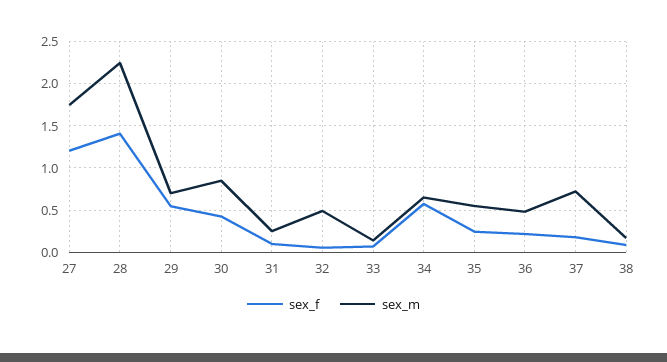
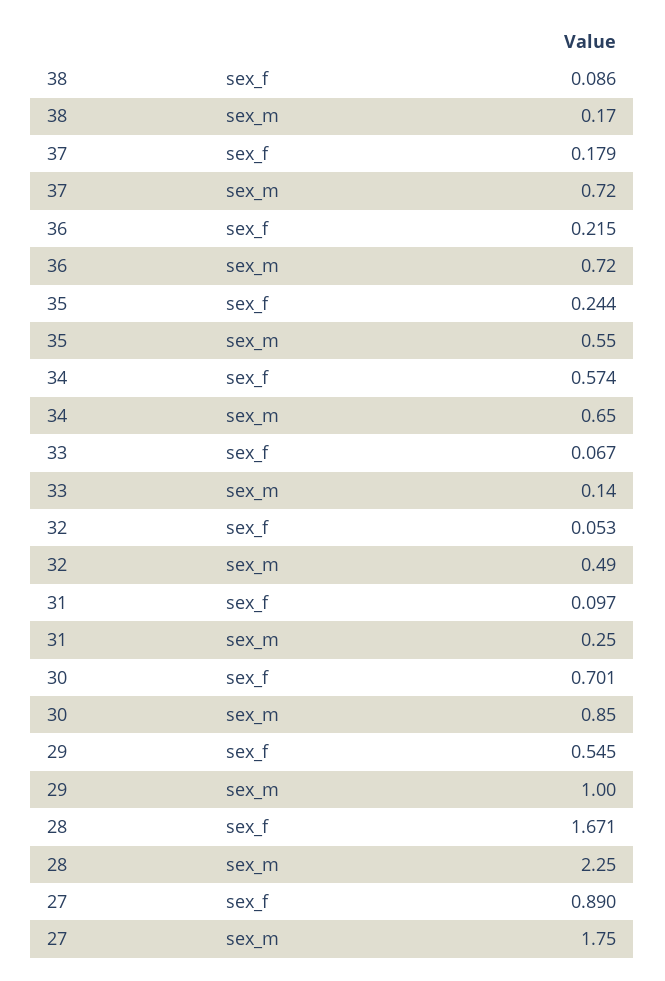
  {
    "sex_f": {
-     "27": 1.2,
+     "27": 0.89,
-     "28": 1.4,
+     "28": 1.671,
      "29": 0.545,
-     "30": 0.4,
+     "30": 0.701,
      "31": 0.097,
      "32": 0.053,
      "33": 0.067,
      "34": 0.574,
      "35": 0.244,
      "36": 0.215,
      "37": 0.179,
      "38": 0.086
    },
    "sex_m": {
      "27": 1.75,
      "28": 2.25,
-     "29": 0.7,
+     "29": 1,
      "30": 0.85,
      "31": 0.25,
      "32": 0.49,
      "33": 0.14,
      "34": 0.65,
      "35": 0.55,
-     "36": 0.5,
+     "36": 0.72,
      "37": 0.72,
      "38": 0.17
    }
  }

